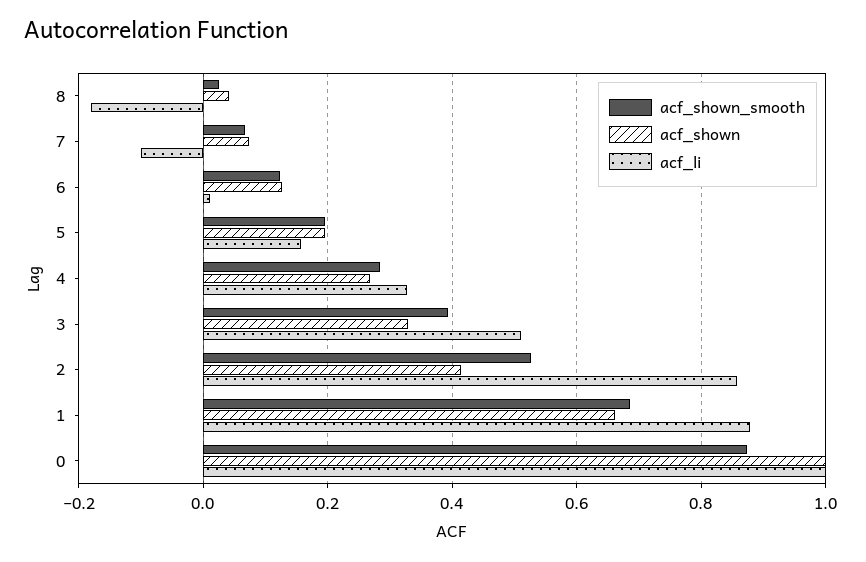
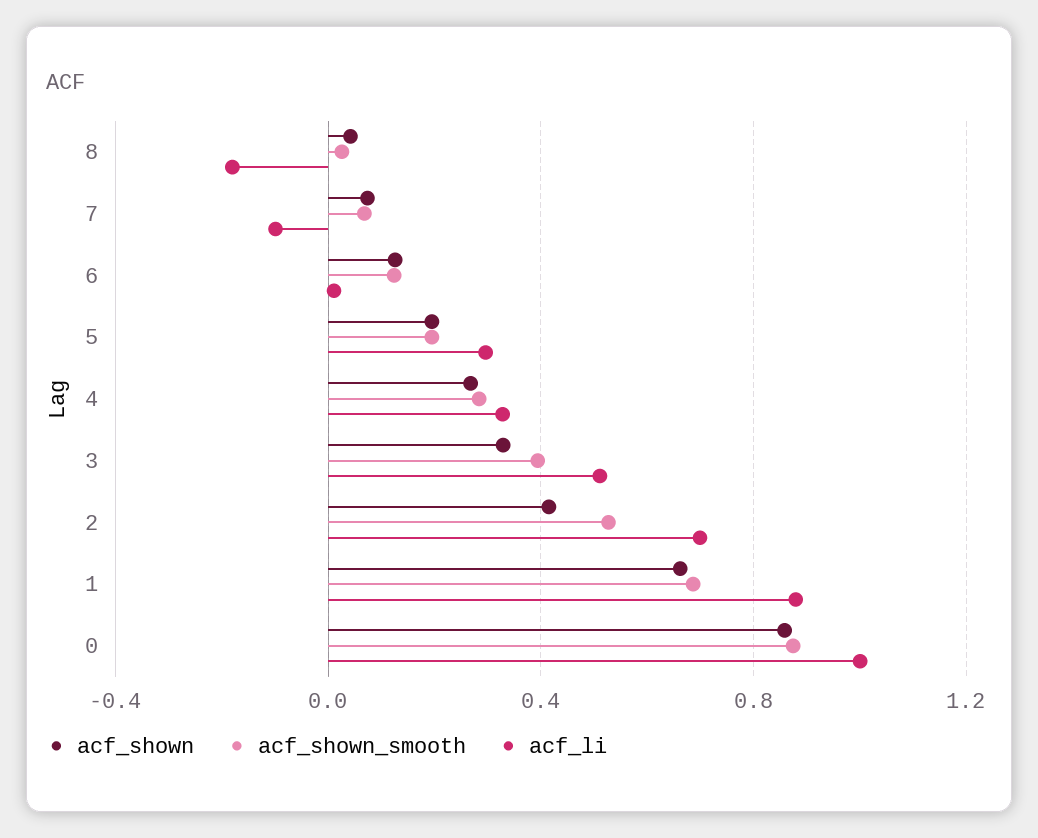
  {
    "acf_shown_smooth": {
      "8": 0.02,
      "7": 0.06,
      "6": 0.12,
      "5": 0.2,
      "4": 0.28,
      "3": 0.4,
      "2": 0.52,
      "1": 0.68,
      "0": 0.88
    },
    "acf_shown": {
      "8": 0.04,
      "7": 0.08,
      "6": 0.12,
      "5": 0.2,
      "4": 0.26,
      "3": 0.32,
      "2": 0.42,
      "1": 0.66,
-     "0": 1
+     "0": 0.85
    },
    "acf_li": {
      "8": -0.18,
      "7": -0.1,
      "6": 0.02,
-     "5": 0.16,
+     "5": 0.3,
      "4": 0.32,
      "3": 0.52,
-     "2": 0.86,
+     "2": 0.7,
      "1": 0.88,
      "0": 1
    }
  }

